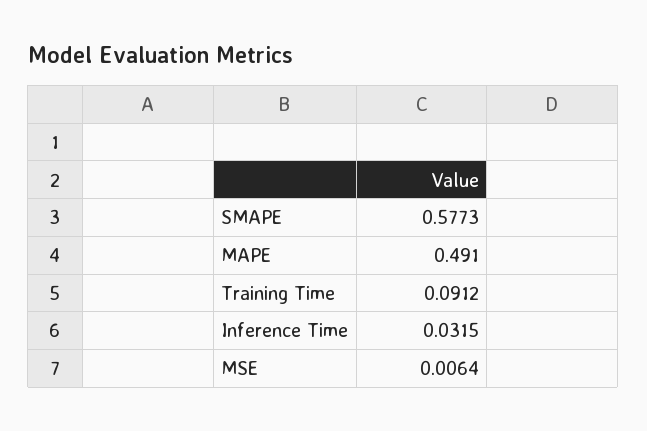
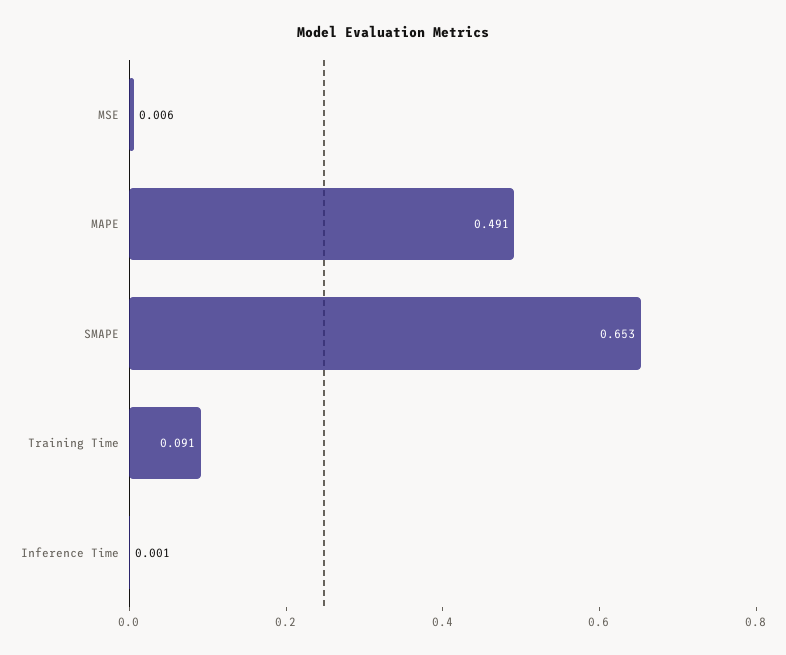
  {
-   "SMAPE": 0.5773,
+   "SMAPE": 0.653,
    "MAPE": 0.491,
    "Training Time": 0.0912,
-   "Inference Time": 0.0315,
+   "Inference Time": 0.001,
    "MSE": 0.0064
  }

